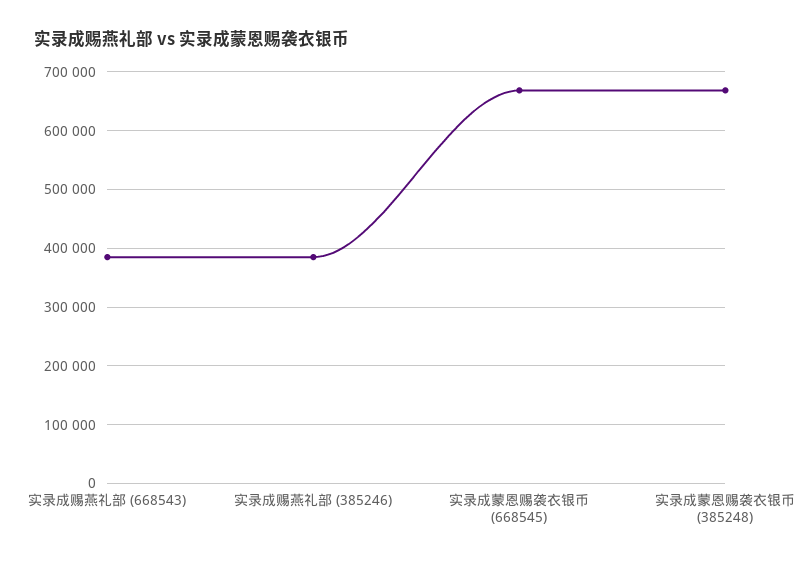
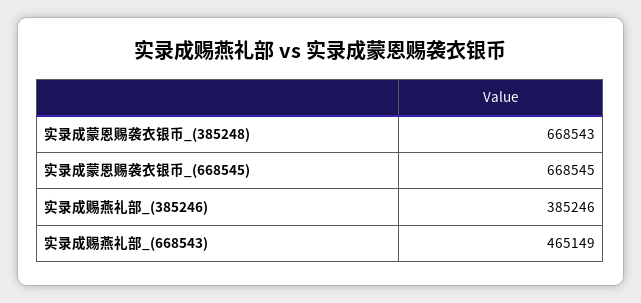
  {
-   "实录成赐燕礼部 (668543)": 380000,
+   "实录成赐燕礼部 (668543)": 465149,
    "实录成赐燕礼部 (385246)": 385246,
    "实录成蒙恩赐袭衣银币 (668545)": 668545,
    "实录成蒙恩赐袭衣银币 (385248)": 668543
  }

